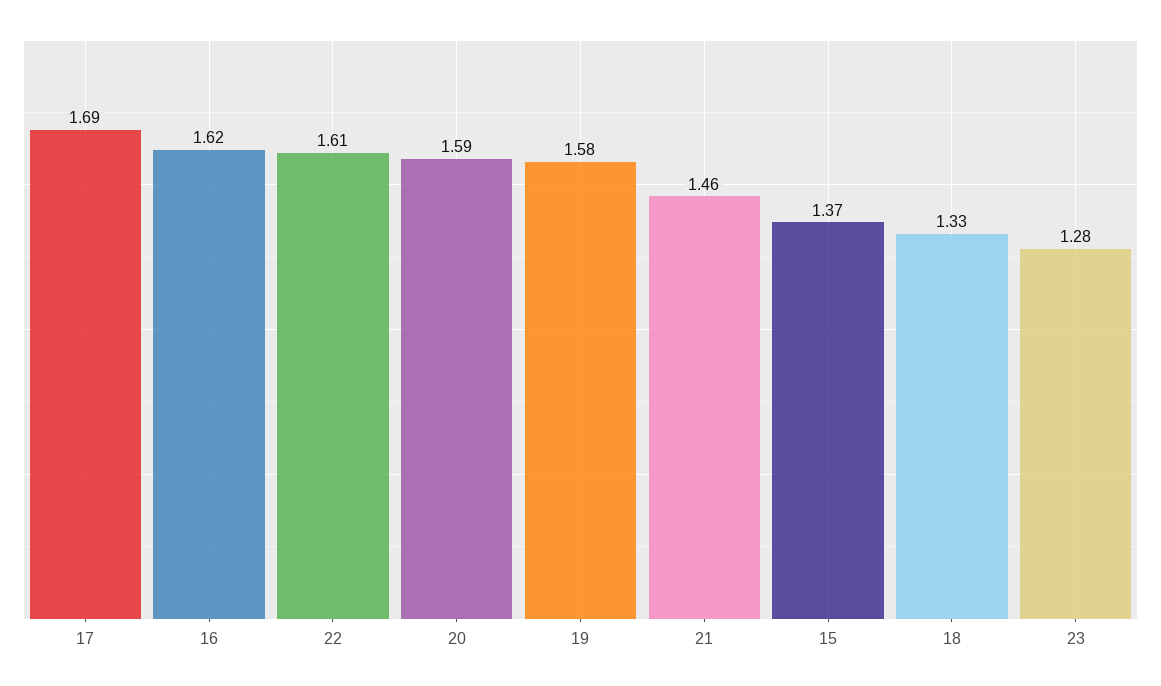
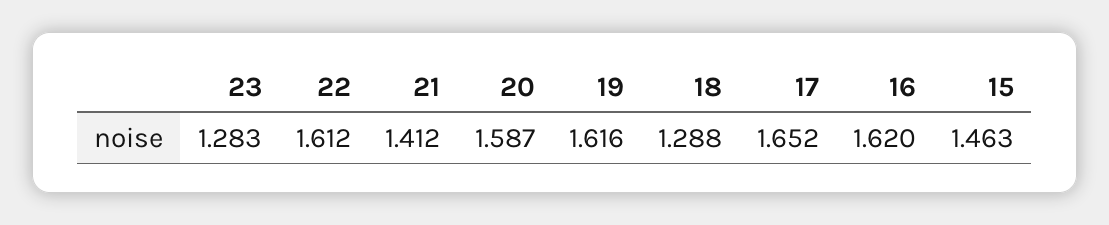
  {
-   "17": 1.69,
+   "17": 1.652,
    "16": 1.62,
    "22": 1.612,
    "20": 1.587,
-   "19": 1.58,
+   "19": 1.616,
-   "21": 1.46,
+   "21": 1.412,
-   "15": 1.37,
+   "15": 1.463,
-   "18": 1.33,
+   "18": 1.288,
    "23": 1.283
  }

